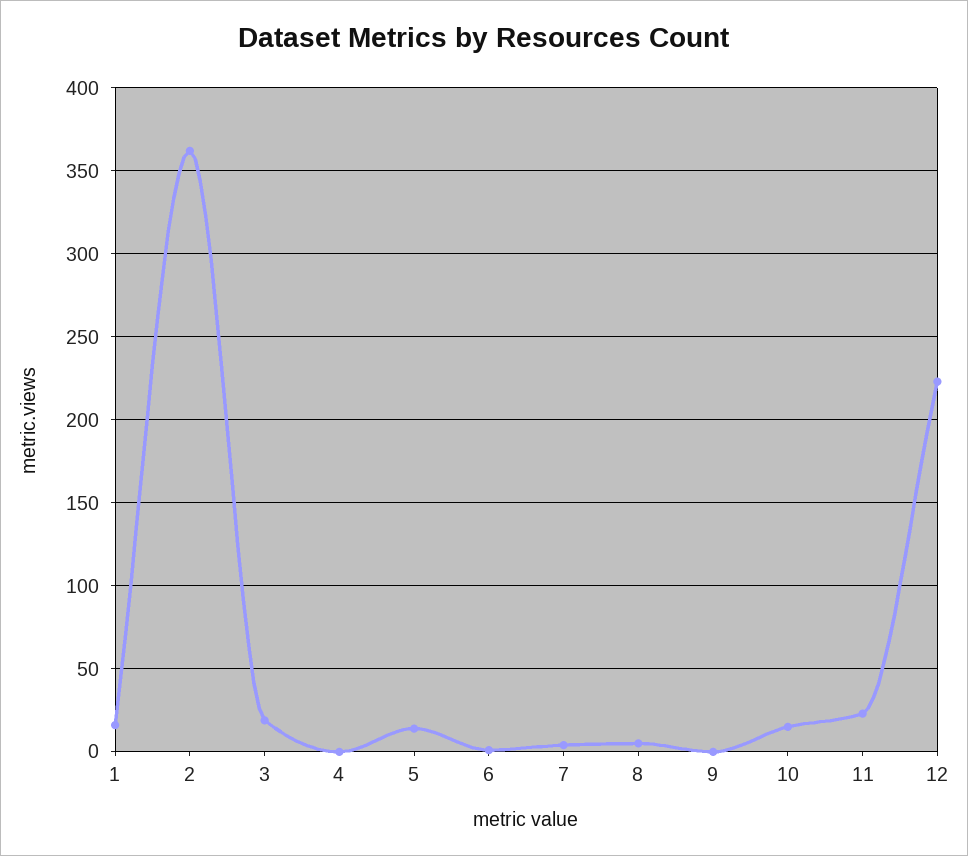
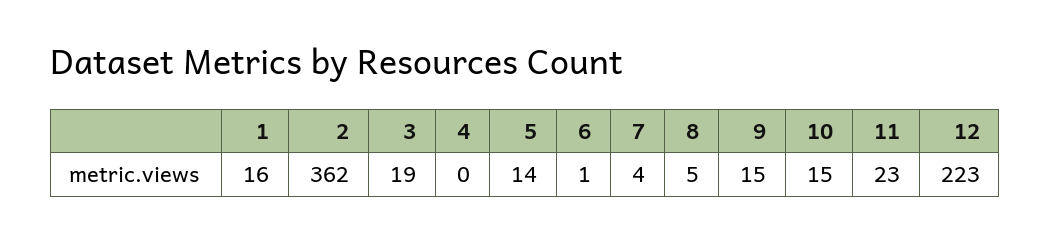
  {
    "1": 16,
    "2": 362,
    "3": 19,
    "4": 0,
    "5": 14,
    "6": 1,
    "7": 4,
    "8": 5,
-   "9": 0,
+   "9": 15,
    "10": 15,
    "11": 23,
    "12": 223
  }

